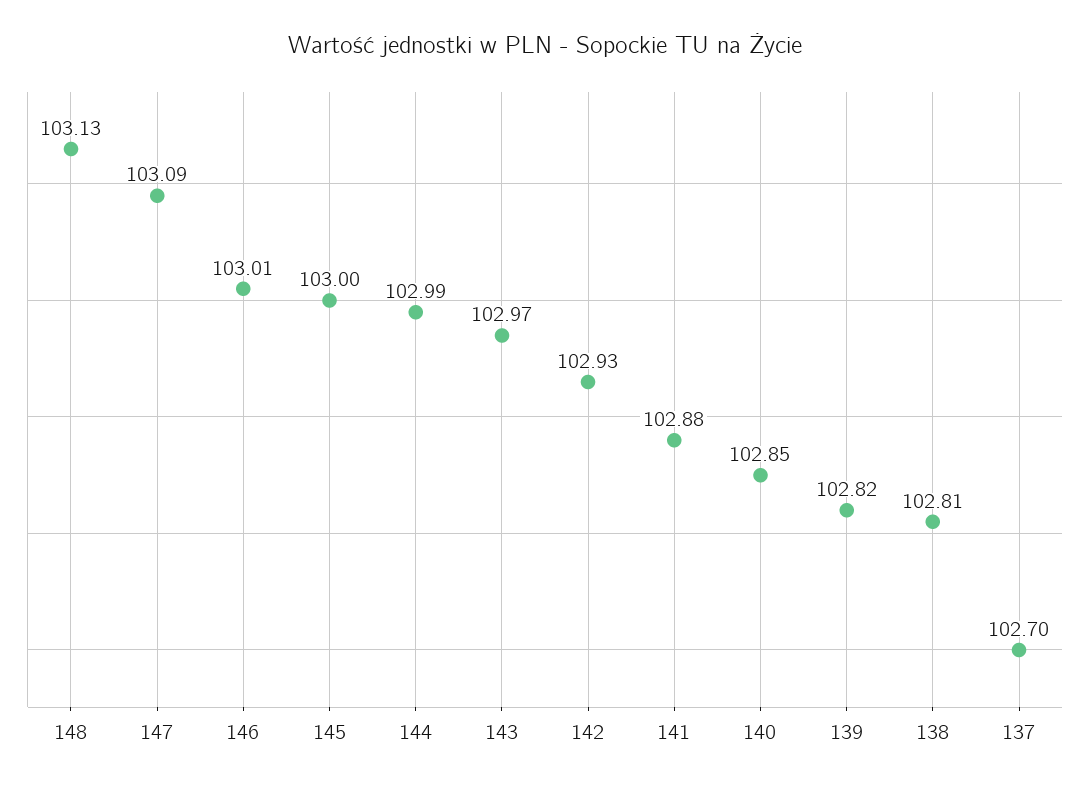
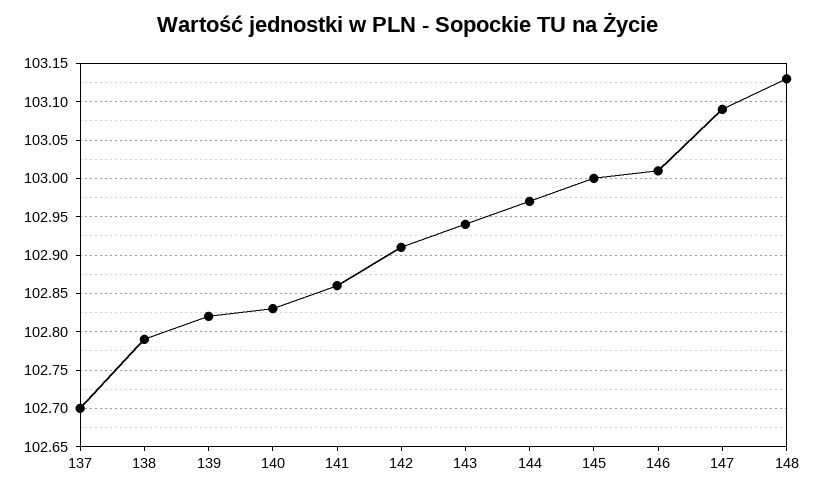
  {
    "148": 103.13,
    "147": 103.09,
    "146": 103.01,
    "145": 103,
-   "144": 102.99,
+   "144": 102.97,
-   "143": 102.97,
+   "143": 102.94,
-   "142": 102.93,
+   "142": 102.91,
-   "141": 102.88,
+   "141": 102.86,
-   "140": 102.85,
+   "140": 102.83,
    "139": 102.82,
-   "138": 102.81,
+   "138": 102.79,
    "137": 102.7
  }

